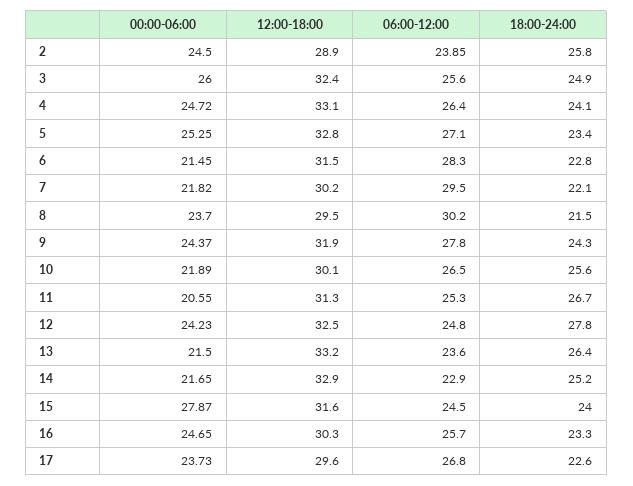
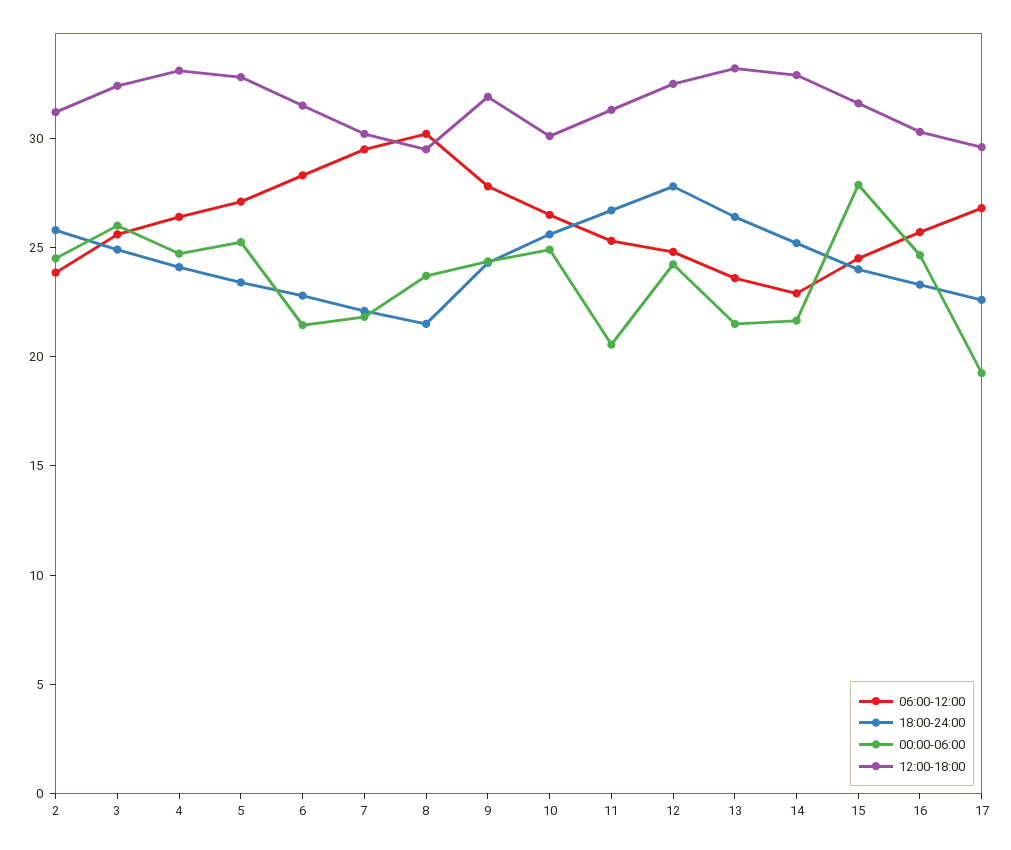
  {
    "00:00-06:00": {
      "2": 24.5,
      "3": 26,
      "4": 24.72,
      "5": 25.25,
      "6": 21.45,
      "7": 21.82,
      "8": 23.7,
      "9": 24.37,
-     "10": 21.89,
+     "10": 25,
      "11": 20.55,
      "12": 24.23,
      "13": 21.5,
      "14": 21.65,
      "15": 27.87,
      "16": 24.65,
-     "17": 23.73
+     "17": 19
    },
    "12:00-18:00": {
-     "2": 28.9,
+     "2": 31,
      "3": 32.4,
      "4": 33.1,
      "5": 32.8,
      "6": 31.5,
      "7": 30.2,
      "8": 29.5,
      "9": 31.9,
      "10": 30.1,
      "11": 31.3,
      "12": 32.5,
      "13": 33.2,
      "14": 32.9,
      "15": 31.6,
      "16": 30.3,
      "17": 29.6
    },
    "06:00-12:00": {
      "2": 23.85,
      "3": 25.6,
      "4": 26.4,
      "5": 27.1,
      "6": 28.3,
      "7": 29.5,
      "8": 30.2,
      "9": 27.8,
      "10": 26.5,
      "11": 25.3,
      "12": 24.8,
      "13": 23.6,
      "14": 22.9,
      "15": 24.5,
      "16": 25.7,
      "17": 26.8
    },
    "18:00-24:00": {
      "2": 25.8,
      "3": 24.9,
      "4": 24.1,
      "5": 23.4,
      "6": 22.8,
      "7": 22.1,
      "8": 21.5,
      "9": 24.3,
      "10": 25.6,
      "11": 26.7,
      "12": 27.8,
      "13": 26.4,
      "14": 25.2,
      "15": 24,
      "16": 23.3,
      "17": 22.6
    }
  }

